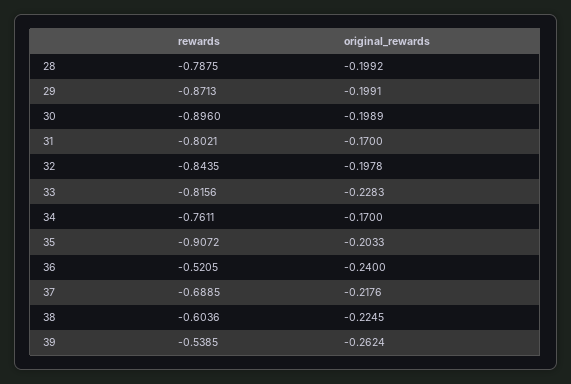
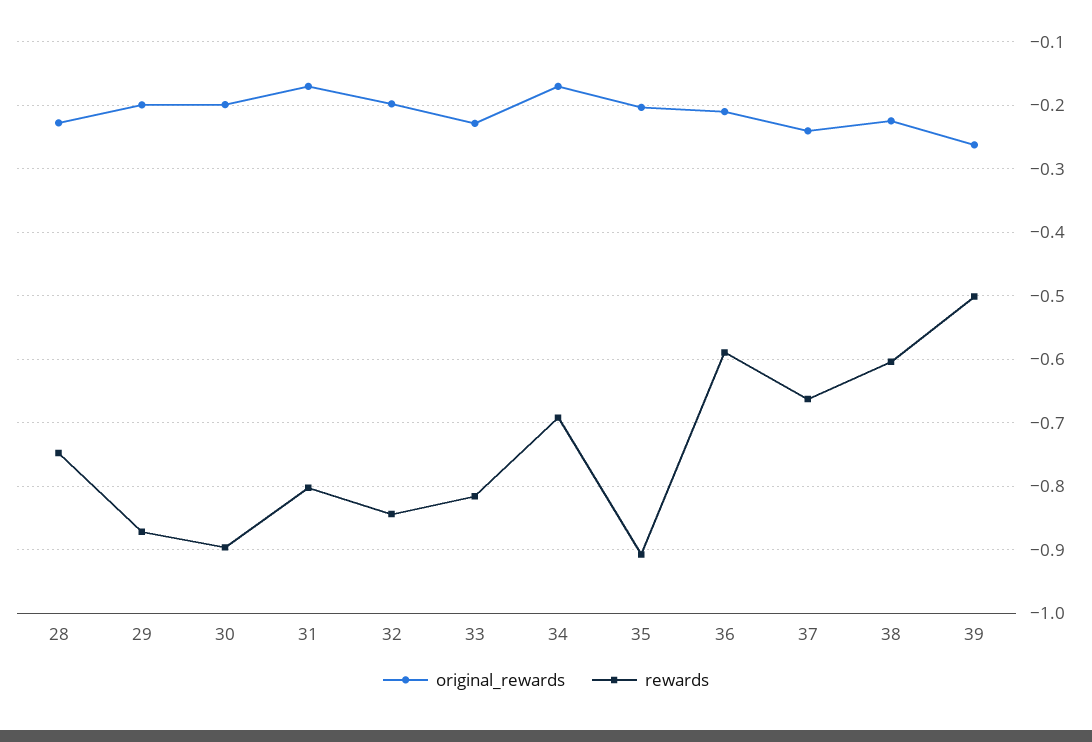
  {
    "rewards": {
-     "28": -0.7875,
+     "28": -0.75,
      "29": -0.8713,
      "30": -0.896,
      "31": -0.8021,
      "32": -0.8435,
      "33": -0.8156,
-     "34": -0.7611,
+     "34": -0.69,
      "35": -0.9072,
-     "36": -0.5205,
+     "36": -0.59,
-     "37": -0.6885,
+     "37": -0.66,
      "38": -0.6036,
-     "39": -0.5385
+     "39": -0.5
    },
    "original_rewards": {
-     "28": -0.1992,
+     "28": -0.23,
      "29": -0.1991,
      "30": -0.1989,
      "31": -0.17,
      "32": -0.1978,
      "33": -0.2283,
      "34": -0.17,
      "35": -0.2033,
-     "36": -0.24,
+     "36": -0.21,
-     "37": -0.2176,
+     "37": -0.24,
      "38": -0.2245,
      "39": -0.2624
    }
  }

